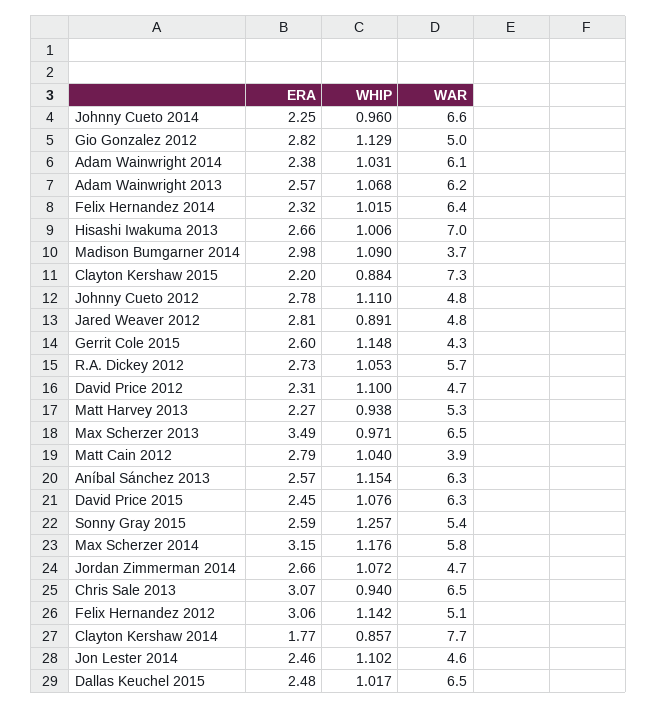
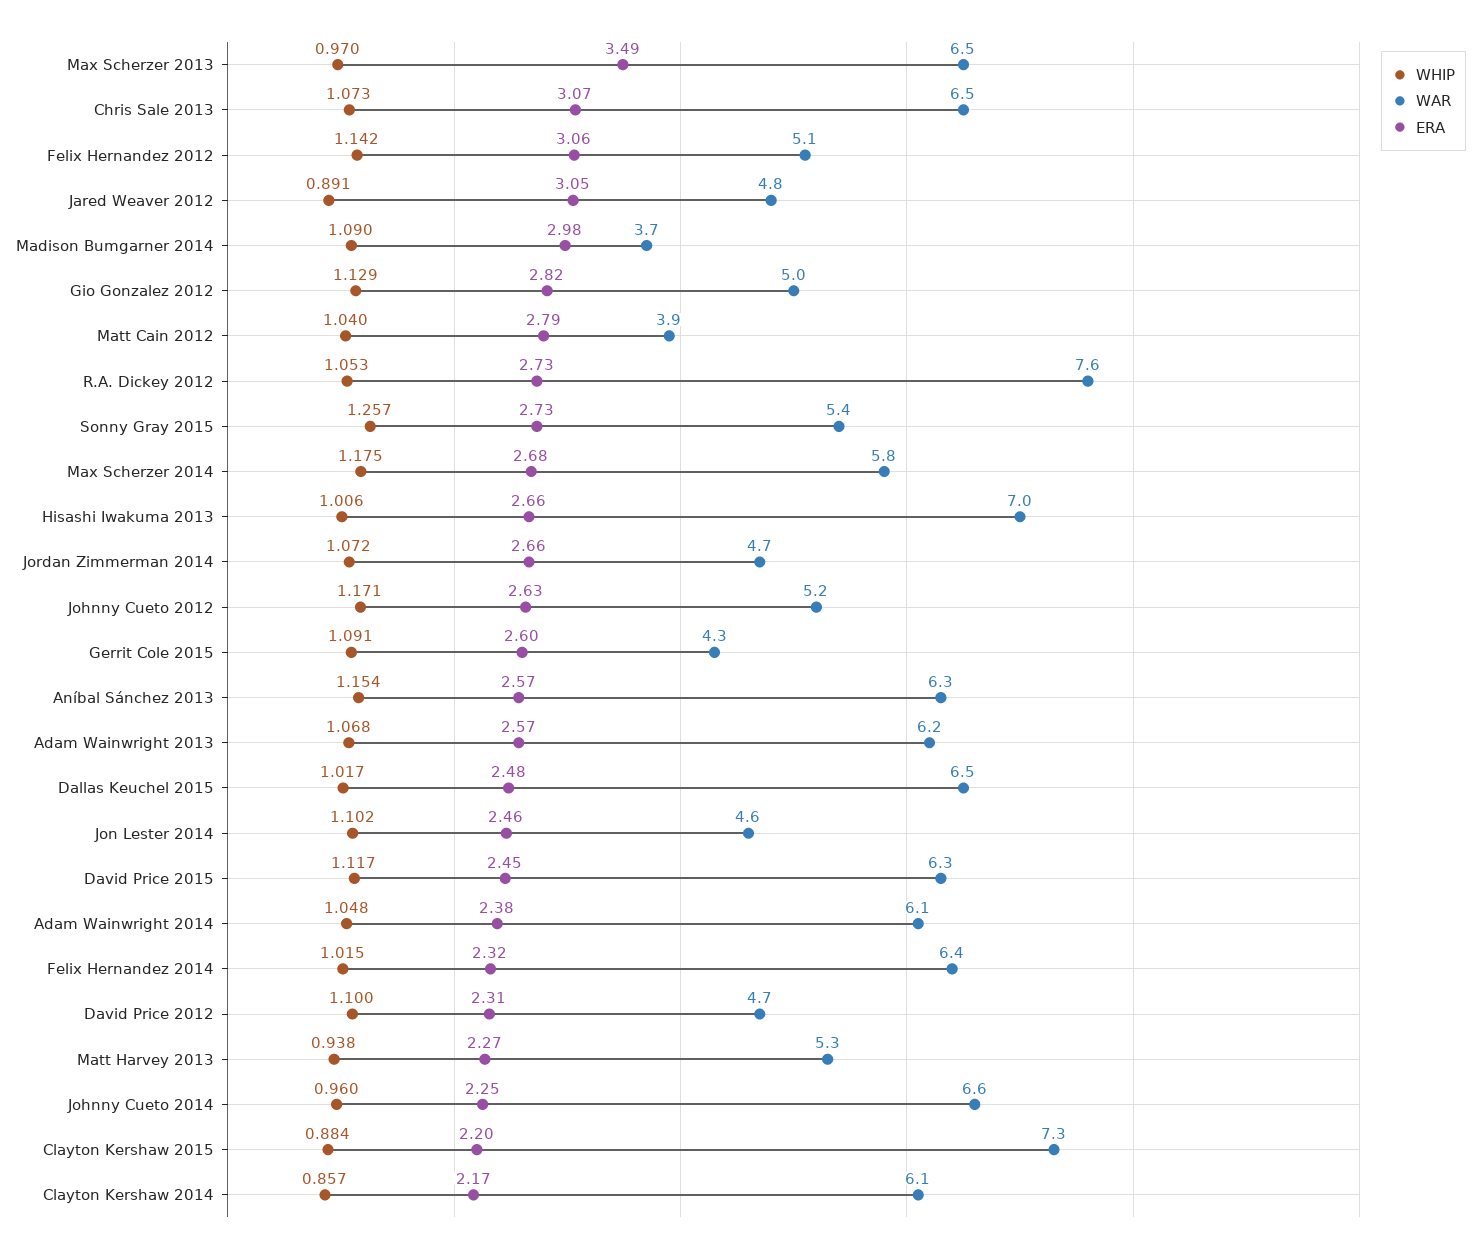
  {
    "ERA": {
      "Johnny Cueto 2014": 2.25,
      "Gio Gonzalez 2012": 2.82,
      "Adam Wainwright 2014": 2.38,
      "Adam Wainwright 2013": 2.57,
      "Felix Hernandez 2014": 2.32,
      "Hisashi Iwakuma 2013": 2.66,
      "Madison Bumgarner 2014": 2.98,
      "Clayton Kershaw 2015": 2.2,
-     "Johnny Cueto 2012": 2.78,
+     "Johnny Cueto 2012": 2.63,
-     "Jared Weaver 2012": 2.81,
+     "Jared Weaver 2012": 3.05,
      "Gerrit Cole 2015": 2.6,
      "R.A. Dickey 2012": 2.73,
      "David Price 2012": 2.31,
      "Matt Harvey 2013": 2.27,
      "Max Scherzer 2013": 3.49,
      "Matt Cain 2012": 2.79,
      "Aníbal Sánchez 2013": 2.57,
      "David Price 2015": 2.45,
-     "Sonny Gray 2015": 2.59,
+     "Sonny Gray 2015": 2.73,
-     "Max Scherzer 2014": 3.15,
+     "Max Scherzer 2014": 2.68,
      "Jordan Zimmerman 2014": 2.66,
      "Chris Sale 2013": 3.07,
      "Felix Hernandez 2012": 3.06,
-     "Clayton Kershaw 2014": 1.77,
+     "Clayton Kershaw 2014": 2.17,
      "Jon Lester 2014": 2.46,
      "Dallas Keuchel 2015": 2.48
    },
    "WHIP": {
      "Johnny Cueto 2014": 0.96,
      "Gio Gonzalez 2012": 1.129,
-     "Adam Wainwright 2014": 1.031,
+     "Adam Wainwright 2014": 1.048,
      "Adam Wainwright 2013": 1.068,
      "Felix Hernandez 2014": 1.015,
      "Hisashi Iwakuma 2013": 1.006,
      "Madison Bumgarner 2014": 1.09,
      "Clayton Kershaw 2015": 0.884,
-     "Johnny Cueto 2012": 1.11,
+     "Johnny Cueto 2012": 1.171,
      "Jared Weaver 2012": 0.891,
-     "Gerrit Cole 2015": 1.148,
+     "Gerrit Cole 2015": 1.091,
      "R.A. Dickey 2012": 1.053,
      "David Price 2012": 1.1,
      "Matt Harvey 2013": 0.938,
-     "Max Scherzer 2013": 0.971,
+     "Max Scherzer 2013": 0.97,
      "Matt Cain 2012": 1.04,
      "Aníbal Sánchez 2013": 1.154,
-     "David Price 2015": 1.076,
+     "David Price 2015": 1.117,
      "Sonny Gray 2015": 1.257,
-     "Max Scherzer 2014": 1.176,
+     "Max Scherzer 2014": 1.175,
      "Jordan Zimmerman 2014": 1.072,
-     "Chris Sale 2013": 0.94,
+     "Chris Sale 2013": 1.073,
      "Felix Hernandez 2012": 1.142,
      "Clayton Kershaw 2014": 0.857,
      "Jon Lester 2014": 1.102,
      "Dallas Keuchel 2015": 1.017
    },
    "WAR": {
      "Johnny Cueto 2014": 6.6,
      "Gio Gonzalez 2012": 5,
      "Adam Wainwright 2014": 6.1,
      "Adam Wainwright 2013": 6.2,
      "Felix Hernandez 2014": 6.4,
      "Hisashi Iwakuma 2013": 7,
      "Madison Bumgarner 2014": 3.7,
      "Clayton Kershaw 2015": 7.3,
-     "Johnny Cueto 2012": 4.8,
+     "Johnny Cueto 2012": 5.2,
      "Jared Weaver 2012": 4.8,
      "Gerrit Cole 2015": 4.3,
-     "R.A. Dickey 2012": 5.7,
+     "R.A. Dickey 2012": 7.6,
      "David Price 2012": 4.7,
      "Matt Harvey 2013": 5.3,
      "Max Scherzer 2013": 6.5,
      "Matt Cain 2012": 3.9,
      "Aníbal Sánchez 2013": 6.3,
      "David Price 2015": 6.3,
      "Sonny Gray 2015": 5.4,
      "Max Scherzer 2014": 5.8,
      "Jordan Zimmerman 2014": 4.7,
      "Chris Sale 2013": 6.5,
      "Felix Hernandez 2012": 5.1,
-     "Clayton Kershaw 2014": 7.7,
+     "Clayton Kershaw 2014": 6.1,
      "Jon Lester 2014": 4.6,
      "Dallas Keuchel 2015": 6.5
    }
  }

